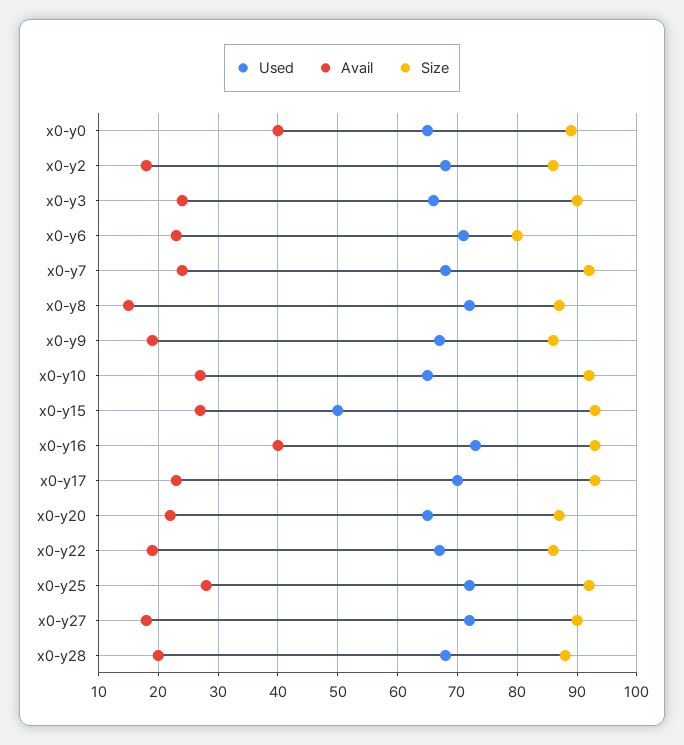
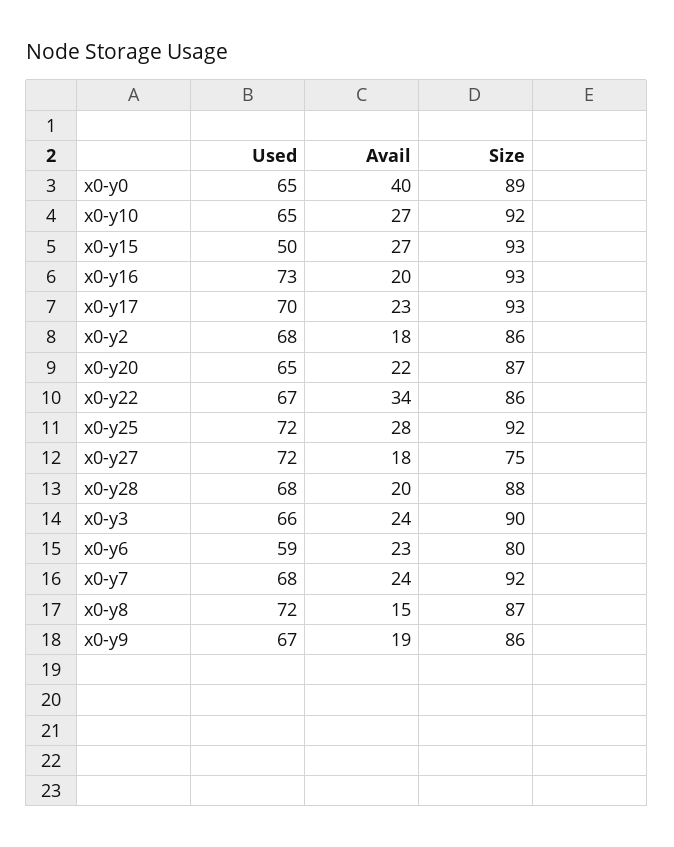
  {
    "Used": {
      "x0-y0": 65,
      "x0-y2": 68,
      "x0-y3": 66,
-     "x0-y6": 70,
+     "x0-y6": 59,
      "x0-y7": 68,
      "x0-y8": 72,
      "x0-y9": 67,
      "x0-y10": 65,
      "x0-y15": 50,
      "x0-y16": 73,
      "x0-y17": 70,
      "x0-y20": 65,
      "x0-y22": 67,
      "x0-y25": 72,
      "x0-y27": 72,
      "x0-y28": 68
    },
    "Avail": {
      "x0-y0": 40,
      "x0-y2": 18,
      "x0-y3": 24,
      "x0-y6": 23,
      "x0-y7": 24,
      "x0-y8": 15,
      "x0-y9": 19,
      "x0-y10": 27,
      "x0-y15": 27,
-     "x0-y16": 40,
+     "x0-y16": 20,
      "x0-y17": 23,
      "x0-y20": 22,
-     "x0-y22": 20,
+     "x0-y22": 34,
      "x0-y25": 28,
      "x0-y27": 18,
      "x0-y28": 20
    },
    "Size": {
      "x0-y0": 89,
      "x0-y2": 86,
      "x0-y3": 90,
      "x0-y6": 80,
      "x0-y7": 92,
      "x0-y8": 87,
      "x0-y9": 86,
      "x0-y10": 92,
      "x0-y15": 93,
      "x0-y16": 93,
      "x0-y17": 93,
      "x0-y20": 87,
      "x0-y22": 86,
      "x0-y25": 92,
-     "x0-y27": 90,
+     "x0-y27": 75,
      "x0-y28": 88
    }
  }

